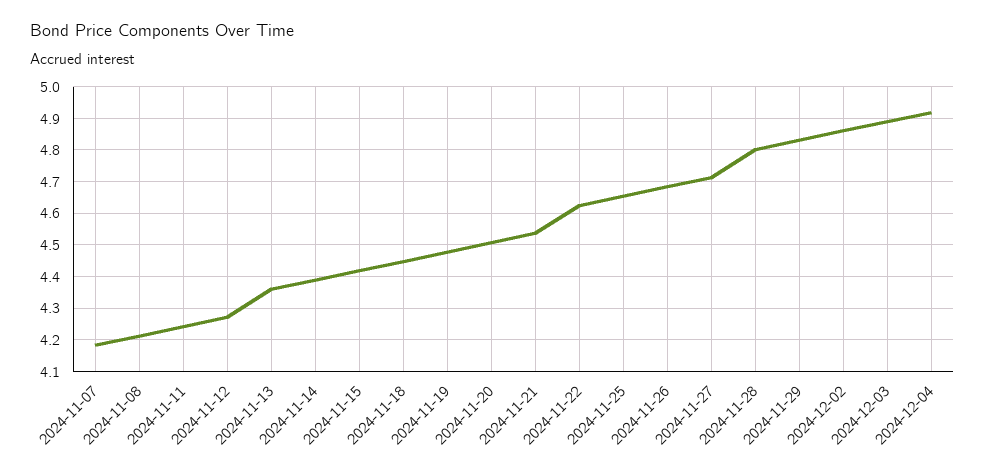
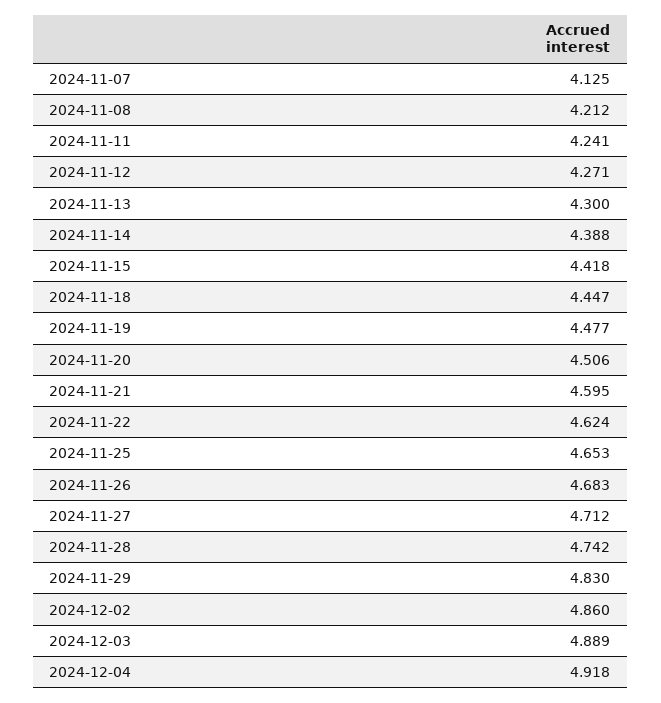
  {
-   "2024-11-07": 4.18,
+   "2024-11-07": 4.125,
    "2024-11-08": 4.212,
    "2024-11-11": 4.241,
    "2024-11-12": 4.271,
-   "2024-11-13": 4.36,
+   "2024-11-13": 4.3,
    "2024-11-14": 4.388,
    "2024-11-15": 4.418,
    "2024-11-18": 4.447,
    "2024-11-19": 4.477,
    "2024-11-20": 4.506,
-   "2024-11-21": 4.54,
+   "2024-11-21": 4.595,
    "2024-11-22": 4.624,
    "2024-11-25": 4.653,
    "2024-11-26": 4.683,
    "2024-11-27": 4.712,
-   "2024-11-28": 4.8,
+   "2024-11-28": 4.742,
    "2024-11-29": 4.83,
    "2024-12-02": 4.86,
    "2024-12-03": 4.889,
    "2024-12-04": 4.918
  }

